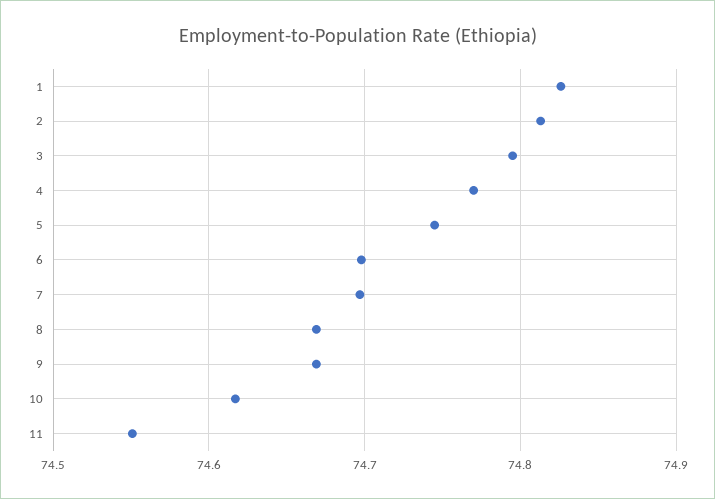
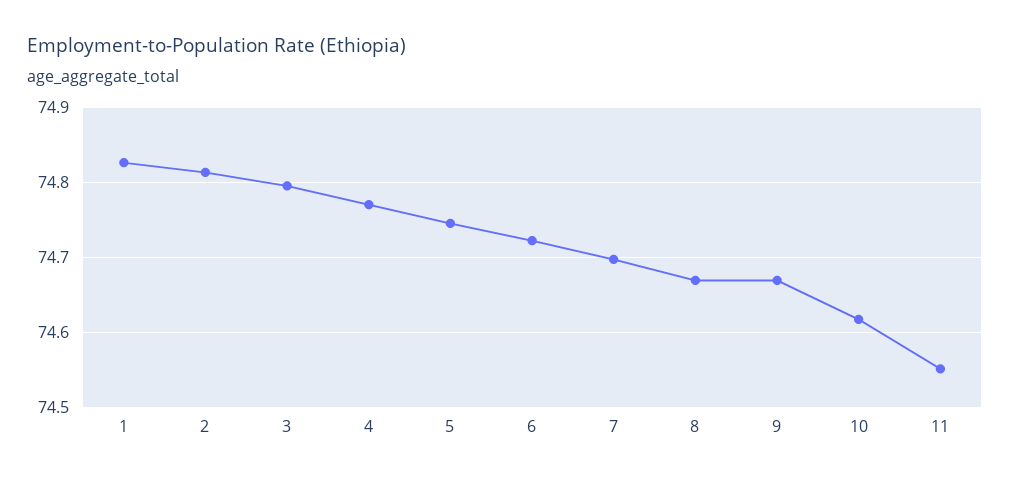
  {
    "1": 74.83,
    "2": 74.81,
    "3": 74.8,
    "4": 74.77,
    "5": 74.75,
-   "6": 74.7,
+   "6": 74.72,
    "7": 74.7,
    "8": 74.67,
    "9": 74.67,
    "10": 74.62,
    "11": 74.55
  }

